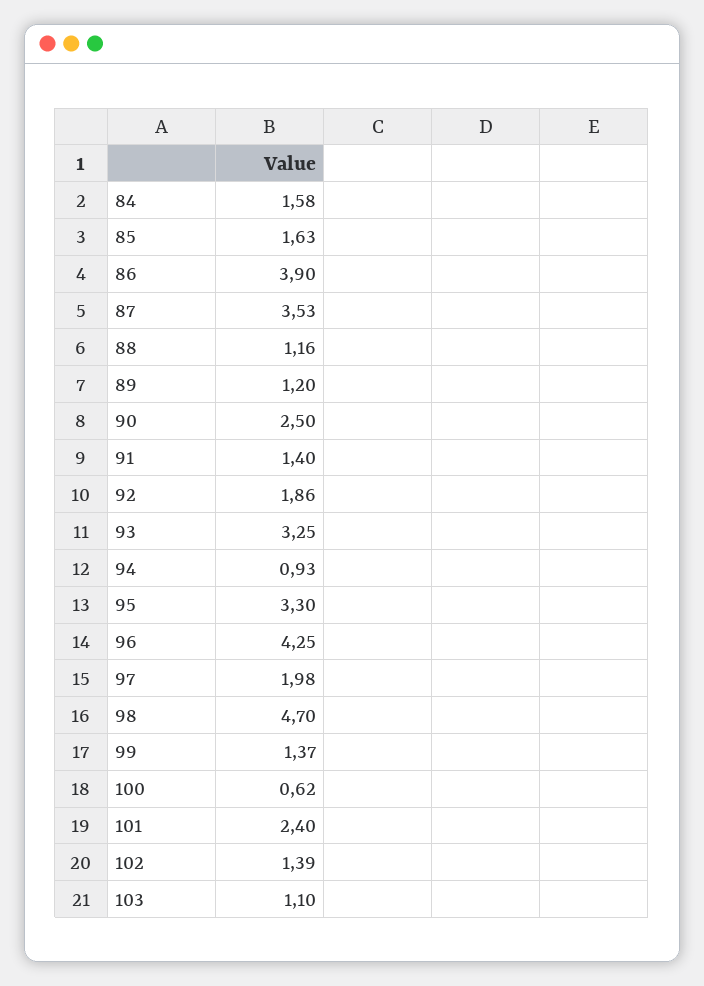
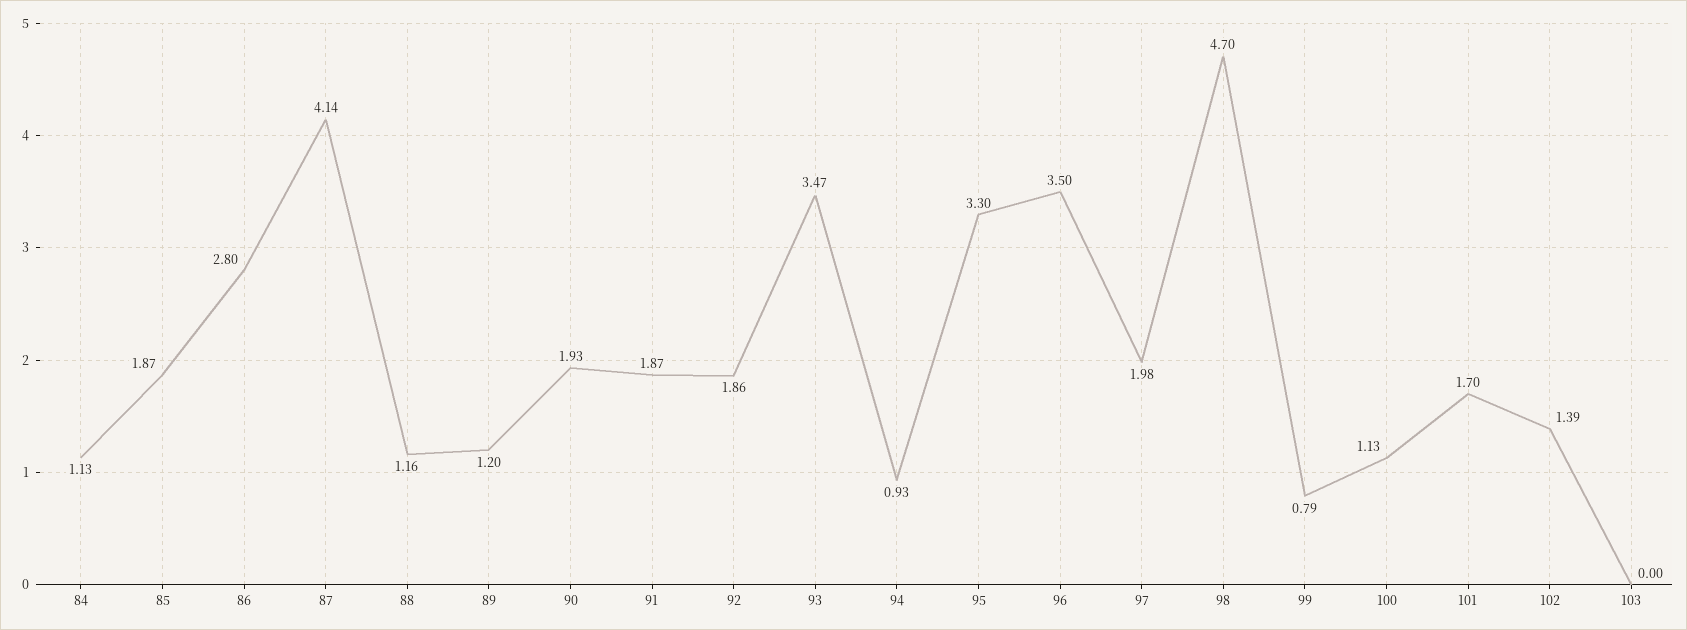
  {
-   "84": 1.58,
+   "84": 1.13,
-   "85": 1.63,
+   "85": 1.87,
-   "86": 3.9,
+   "86": 2.8,
-   "87": 3.53,
+   "87": 4.14,
    "88": 1.16,
    "89": 1.2,
-   "90": 2.5,
+   "90": 1.93,
-   "91": 1.4,
+   "91": 1.87,
    "92": 1.86,
-   "93": 3.25,
+   "93": 3.47,
    "94": 0.93,
    "95": 3.3,
-   "96": 4.25,
+   "96": 3.5,
    "97": 1.98,
    "98": 4.7,
-   "99": 1.37,
+   "99": 0.79,
-   "100": 0.62,
+   "100": 1.13,
-   "101": 2.4,
+   "101": 1.7,
    "102": 1.39,
-   "103": 1.1
+   "103": 0
  }

